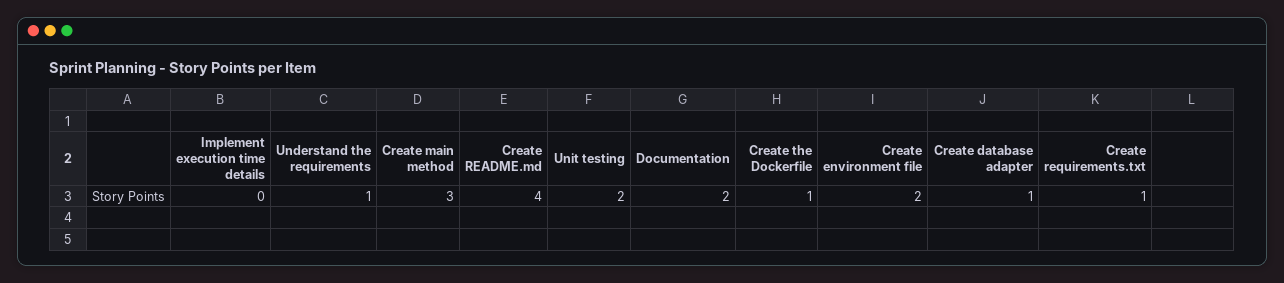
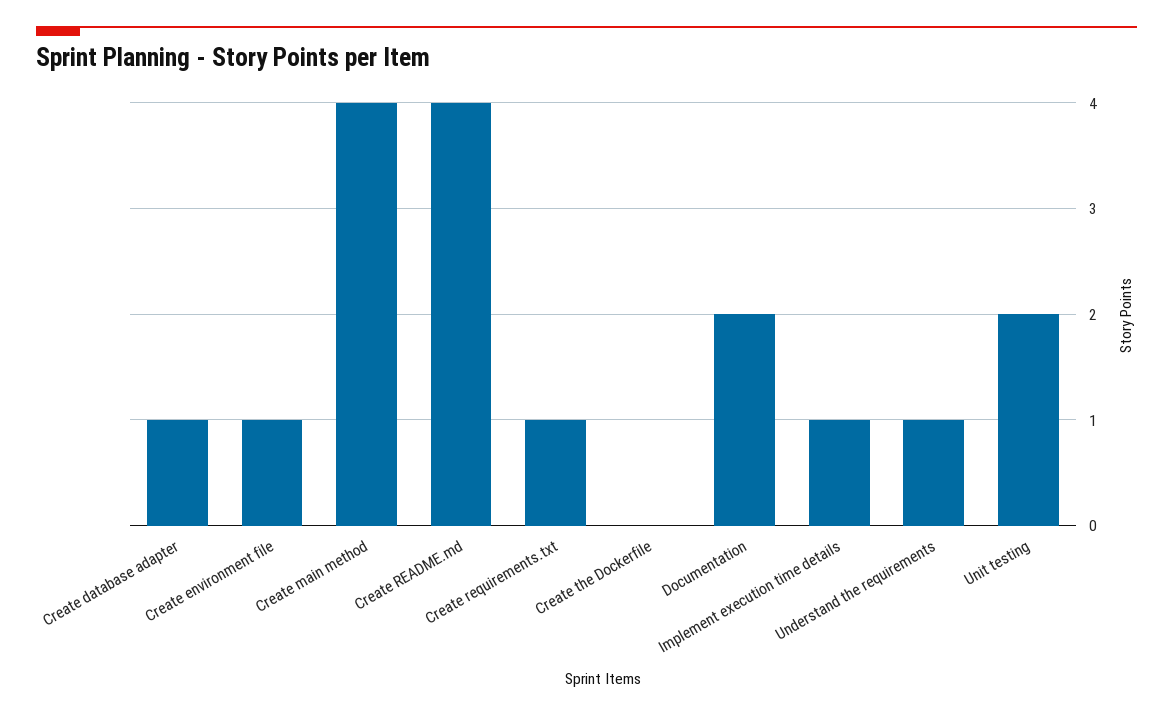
  {
-   "Implement execution time details": 0,
+   "Implement execution time details": 1,
    "Understand the requirements": 1,
-   "Create main method": 3,
+   "Create main method": 4,
    "Create README.md": 4,
    "Unit testing": 2,
    "Documentation": 2,
-   "Create the Dockerfile": 1,
+   "Create the Dockerfile": 0,
-   "Create environment file": 2,
+   "Create environment file": 1,
    "Create database adapter": 1,
    "Create requirements.txt": 1
  }

